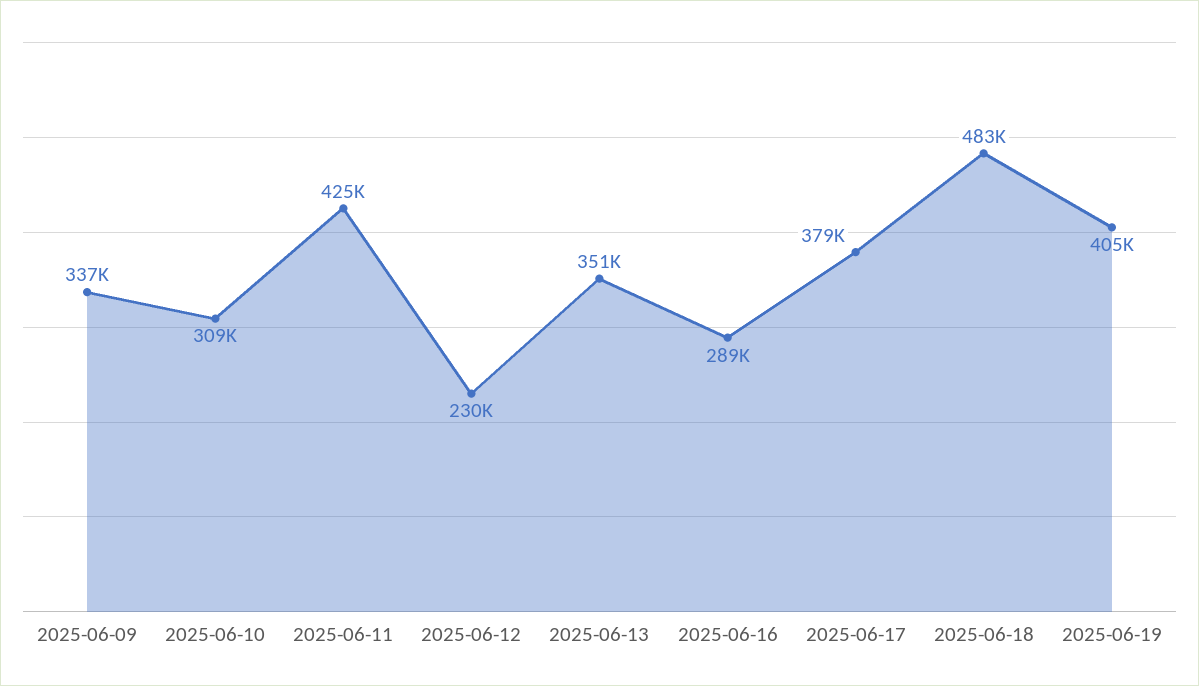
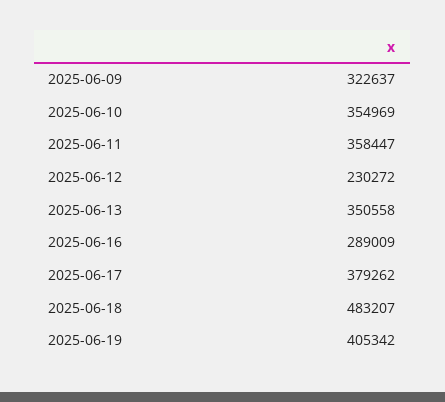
  {
-   "2025-06-09": 337000,
+   "2025-06-09": 322637,
-   "2025-06-10": 309000,
+   "2025-06-10": 354969,
-   "2025-06-11": 425000,
+   "2025-06-11": 358447,
    "2025-06-12": 230272,
    "2025-06-13": 350558,
    "2025-06-16": 289009,
    "2025-06-17": 379262,
    "2025-06-18": 483207,
    "2025-06-19": 405342
  }

